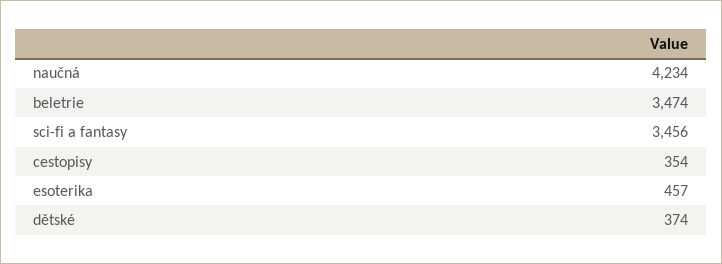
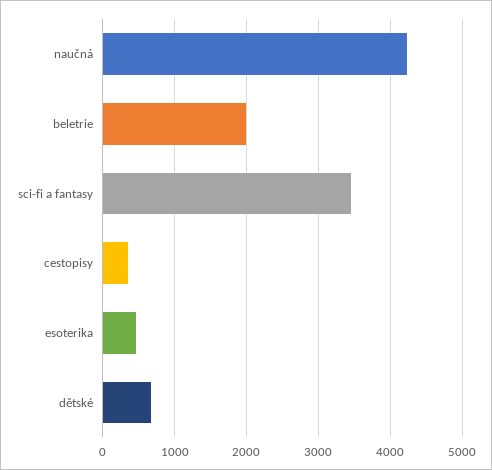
  {
    "naučná": 4234,
-   "beletrie": 3474,
+   "beletrie": 2000,
    "sci-fi a fantasy": 3456,
    "cestopisy": 354,
    "esoterika": 457,
-   "dětské": 374
+   "dětské": 700
  }

